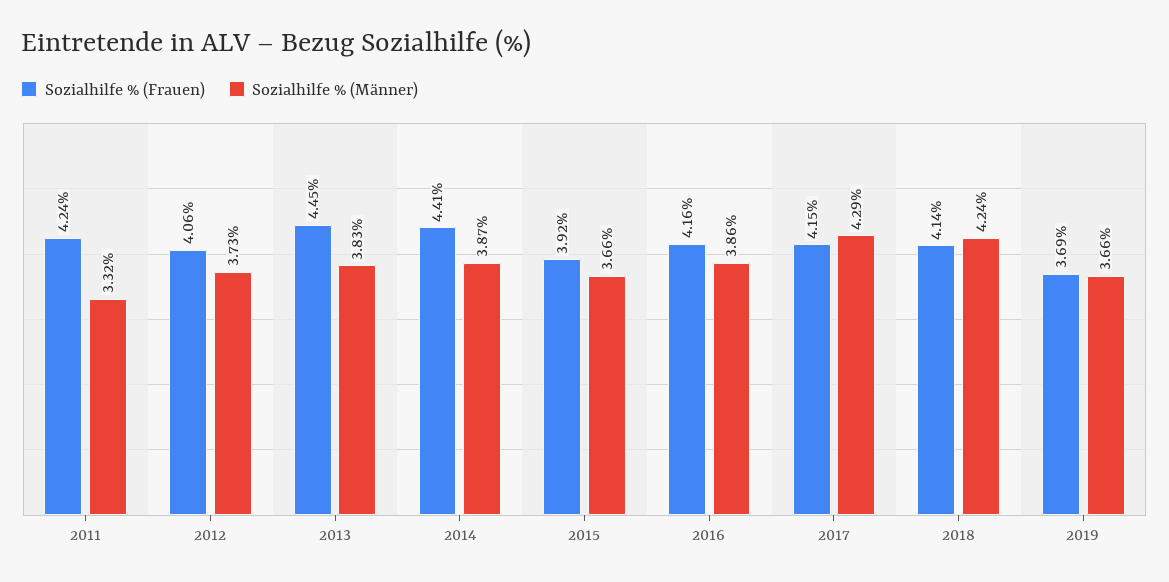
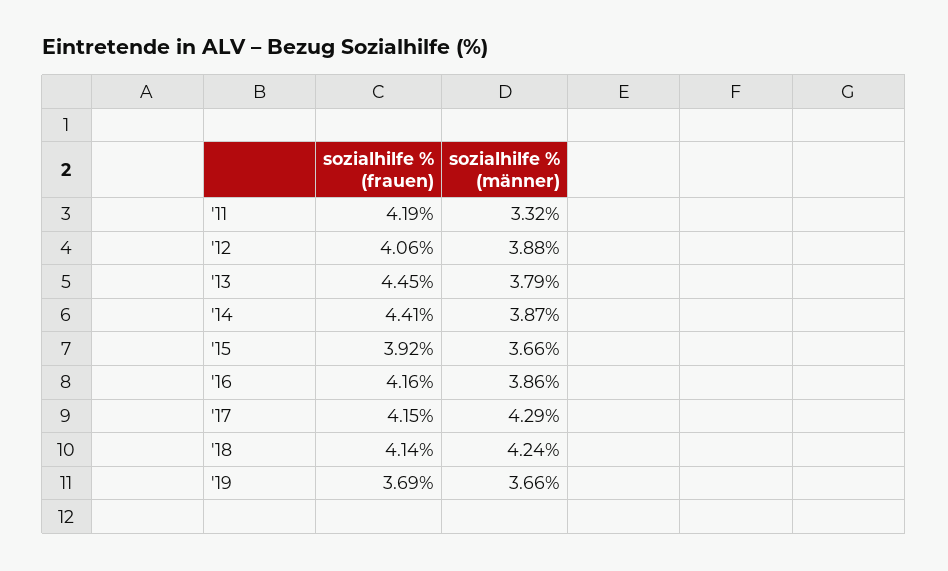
  {
    "Sozialhilfe % (Frauen)": {
-     "2011": 4.24,
+     "2011": 4.19,
      "2012": 4.06,
      "2013": 4.45,
      "2014": 4.41,
      "2015": 3.92,
      "2016": 4.16,
      "2017": 4.15,
      "2018": 4.14,
      "2019": 3.69
    },
    "Sozialhilfe % (Männer)": {
      "2011": 3.32,
-     "2012": 3.73,
+     "2012": 3.88,
-     "2013": 3.83,
+     "2013": 3.79,
      "2014": 3.87,
      "2015": 3.66,
      "2016": 3.86,
      "2017": 4.29,
      "2018": 4.24,
      "2019": 3.66
    }
  }

